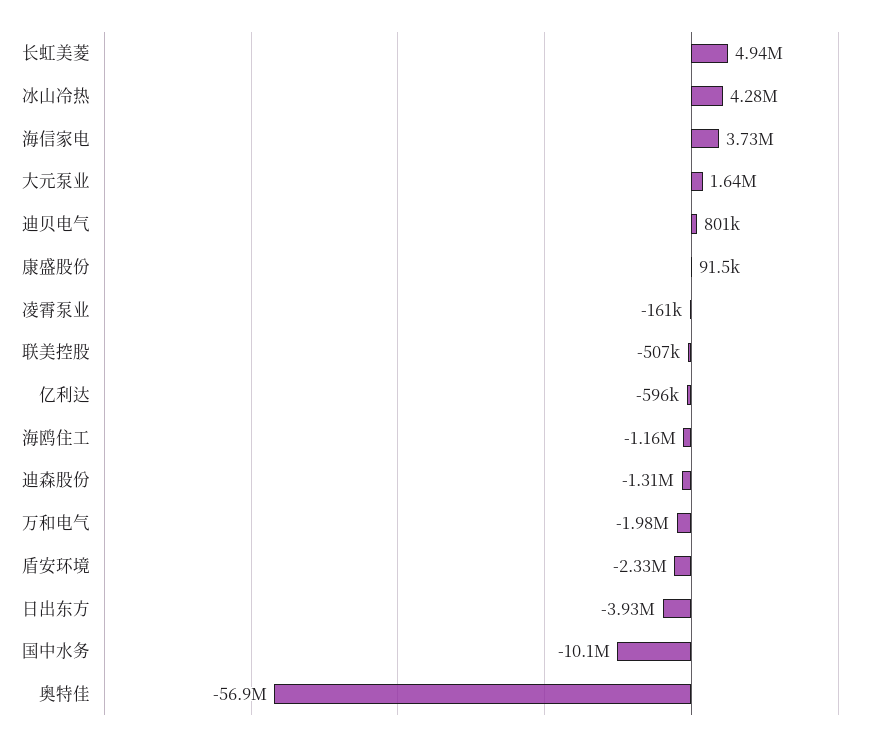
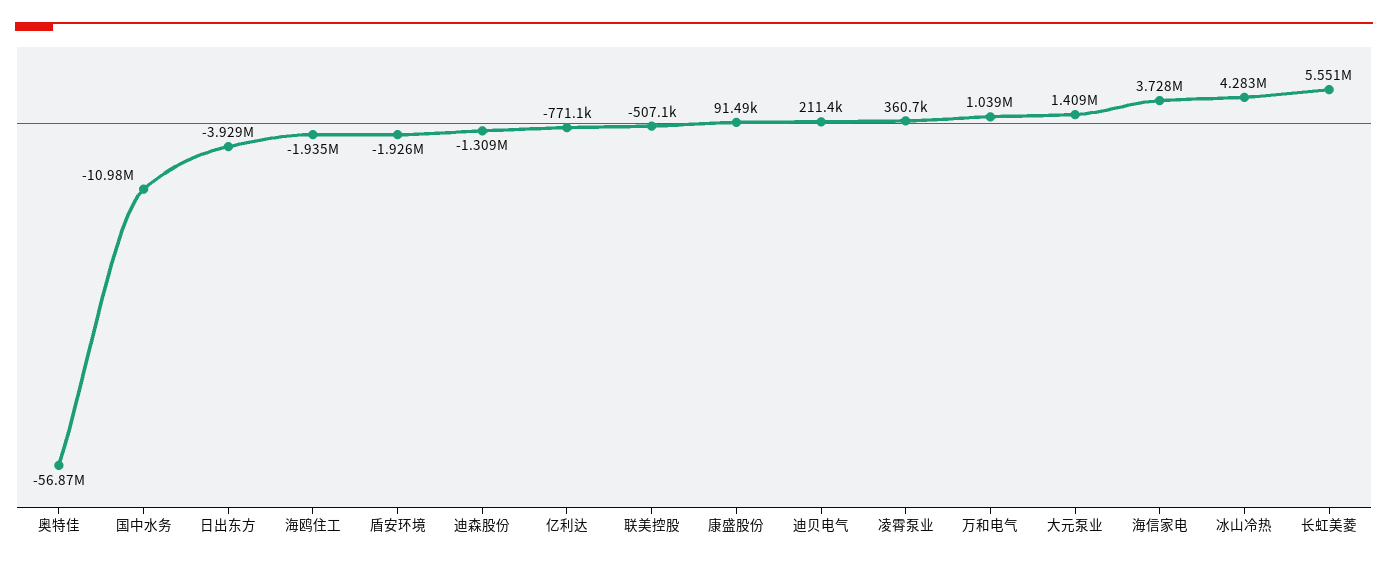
  {
-   "长虹美菱": 4940000,
+   "长虹美菱": 5551000,
    "冰山冷热": 4283000,
    "海信家电": 3728000,
-   "大元泵业": 1640000,
+   "大元泵业": 1409000,
-   "迪贝电气": 801000,
+   "迪贝电气": 211400,
    "康盛股份": 91490,
-   "凌霄泵业": -161000,
+   "凌霄泵业": 360700,
    "联美控股": -507100,
-   "亿利达": -596000,
+   "亿利达": -771100,
-   "海鸥住工": -1160000,
+   "海鸥住工": -1935000,
    "迪森股份": -1309000,
-   "万和电气": -1980000,
+   "万和电气": 1039000,
-   "盾安环境": -2330000,
+   "盾安环境": -1926000,
    "日出东方": -3929000,
-   "国中水务": -10100000,
+   "国中水务": -10980000,
    "奥特佳": -56870000
  }

